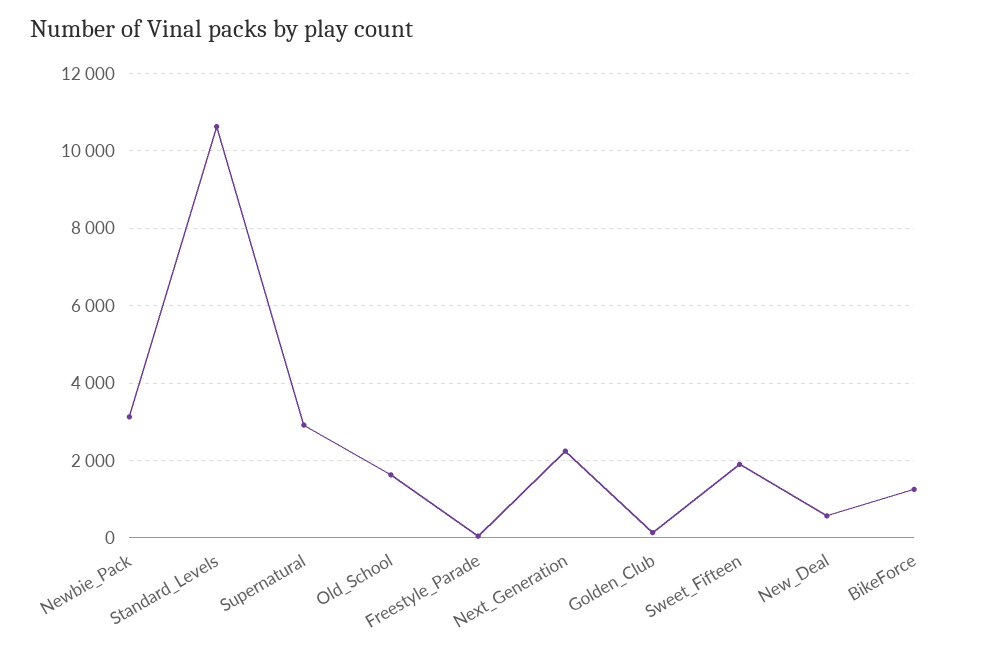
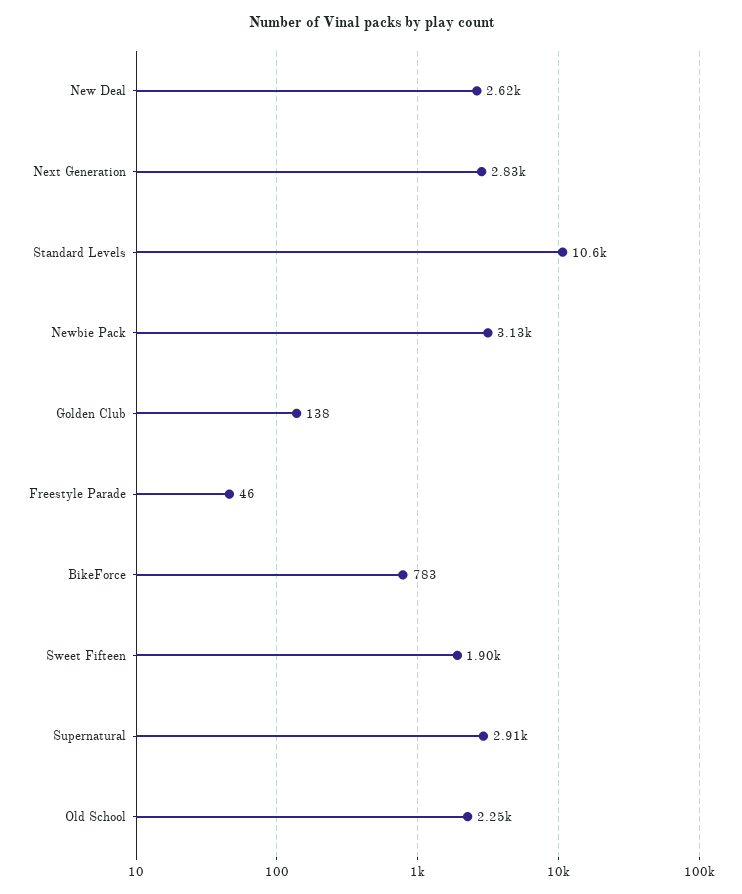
  {
    "Newbie_Pack": 3130,
    "Standard_Levels": 10600,
    "Supernatural": 2910,
-   "Old_School": 1600,
+   "Old_School": 2250,
    "Freestyle_Parade": 46,
-   "Next_Generation": 2200,
+   "Next_Generation": 2830,
    "Golden_Club": 138,
    "Sweet_Fifteen": 1900,
-   "New_Deal": 600,
+   "New_Deal": 2620,
-   "BikeForce": 1200
+   "BikeForce": 783
  }

